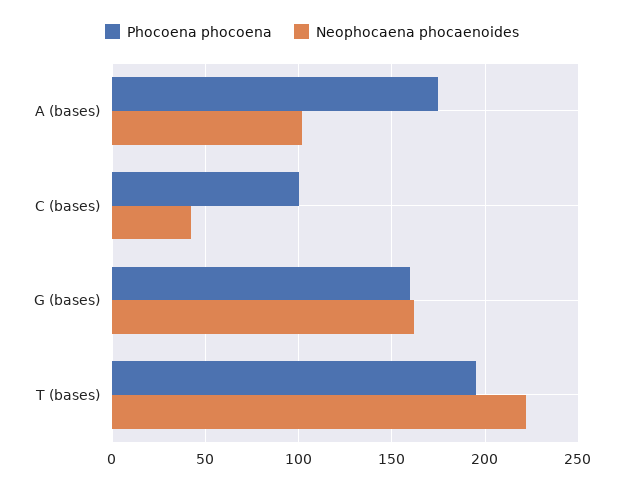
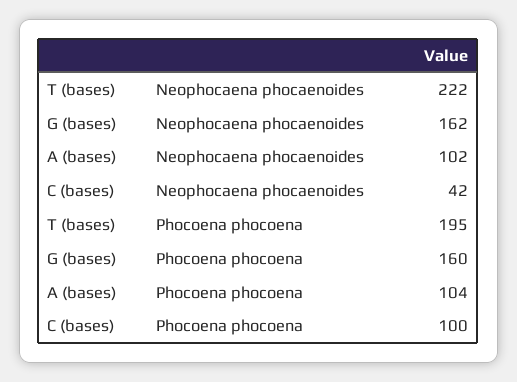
  {
    "Phocoena phocoena": {
-     "A (bases)": 175,
+     "A (bases)": 104,
      "C (bases)": 100,
      "G (bases)": 160,
      "T (bases)": 195
    },
    "Neophocaena phocaenoides": {
      "A (bases)": 102,
      "C (bases)": 42,
      "G (bases)": 162,
      "T (bases)": 222
    }
  }

